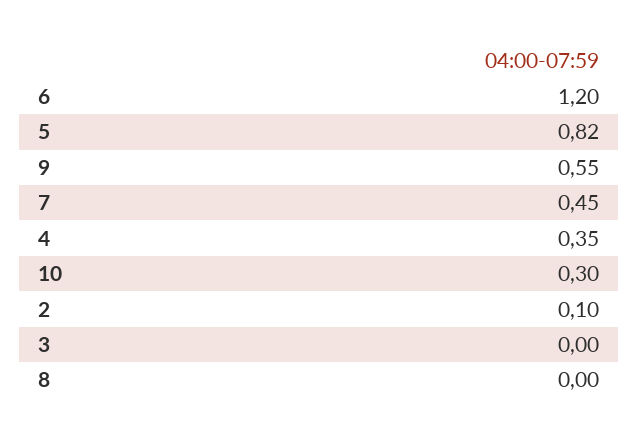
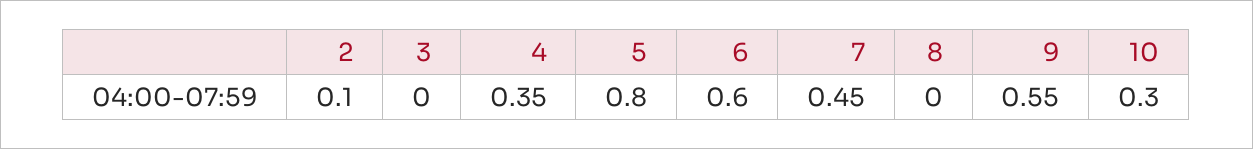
  {
-   "6": 1.2,
+   "6": 0.6,
-   "5": 0.82,
+   "5": 0.8,
    "9": 0.55,
    "7": 0.45,
    "4": 0.35,
    "10": 0.3,
    "2": 0.1,
    "3": 0,
    "8": 0
  }

